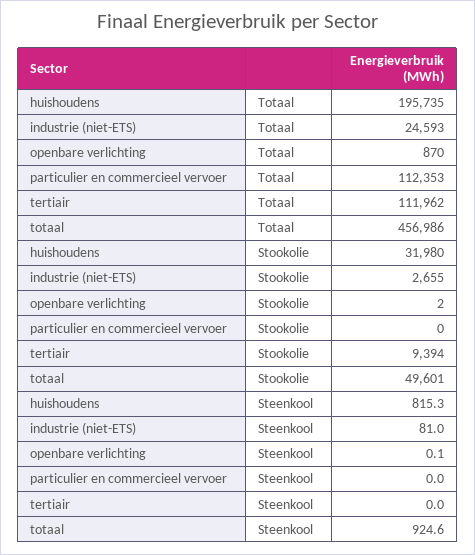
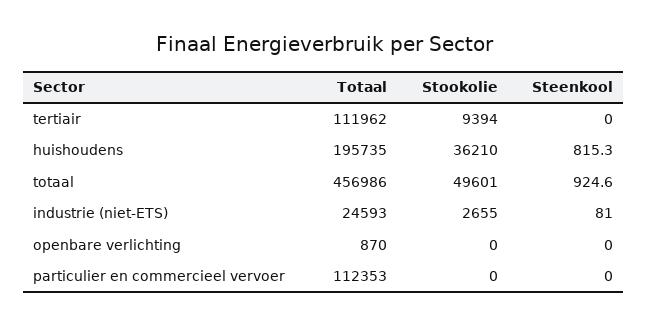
  {
    "huishoudens": {
      "Totaal": 195735,
-     "Stookolie": 31980,
+     "Stookolie": 36210,
      "Steenkool": 815.3
    },
    "industrie (niet-ETS)": {
      "Totaal": 24593,
      "Stookolie": 2655,
      "Steenkool": 81
    },
    "openbare verlichting": {
      "Totaal": 870,
-     "Stookolie": 2,
+     "Stookolie": 0,
-     "Steenkool": 0.1
+     "Steenkool": 0
    },
    "particulier en commercieel vervoer": {
      "Totaal": 112353,
      "Stookolie": 0,
      "Steenkool": 0
    },
    "tertiair": {
      "Totaal": 111962,
      "Stookolie": 9394,
      "Steenkool": 0
    },
    "totaal": {
      "Totaal": 456986,
      "Stookolie": 49601,
      "Steenkool": 924.6
    }
  }

